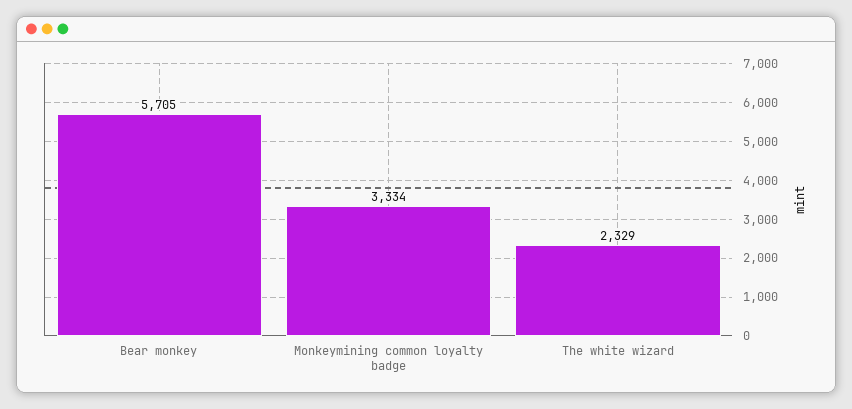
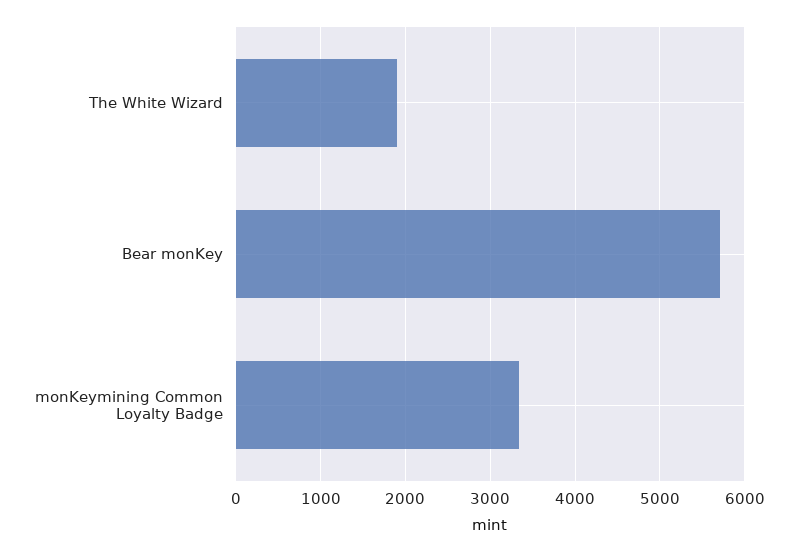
  {
    "Bear monkey": 5705,
    "Monkeymining common loyalty badge": 3334,
-   "The white wizard": 2329
+   "The white wizard": 1900
  }

